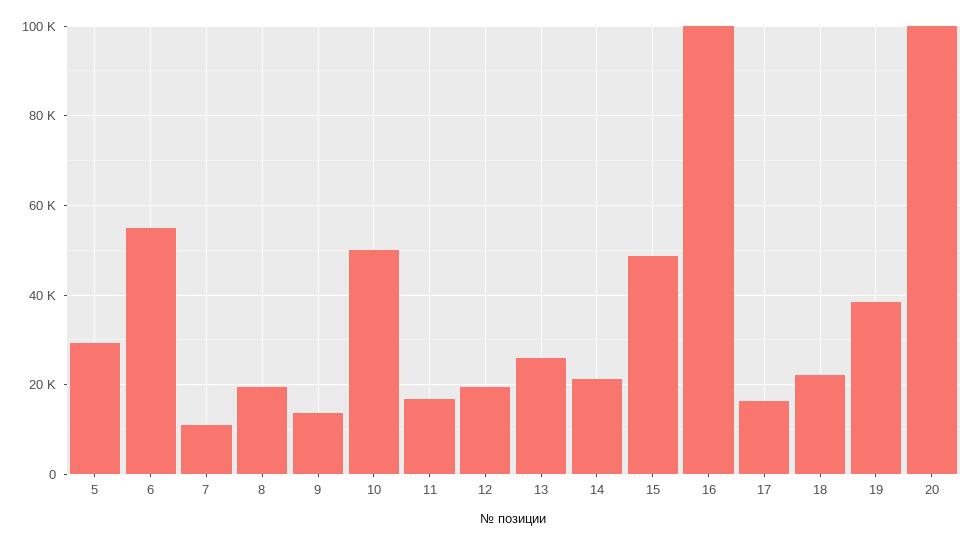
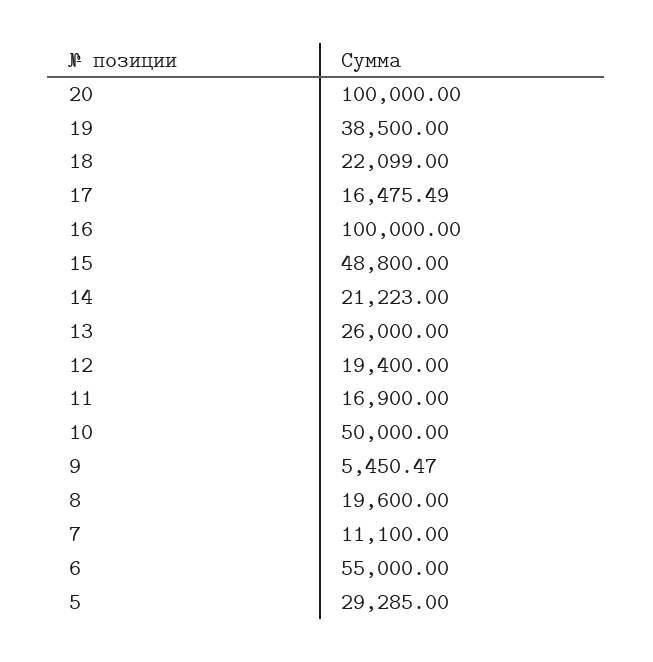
  {
    "5": 29285,
    "6": 55000,
    "7": 11100,
    "8": 19600,
-   "9": 14000,
+   "9": 5450.47,
    "10": 50000,
    "11": 16900,
    "12": 19400,
    "13": 26000,
    "14": 21223,
    "15": 48800,
    "16": 100000,
    "17": 16475.49,
    "18": 22099,
    "19": 38500,
    "20": 100000
  }

